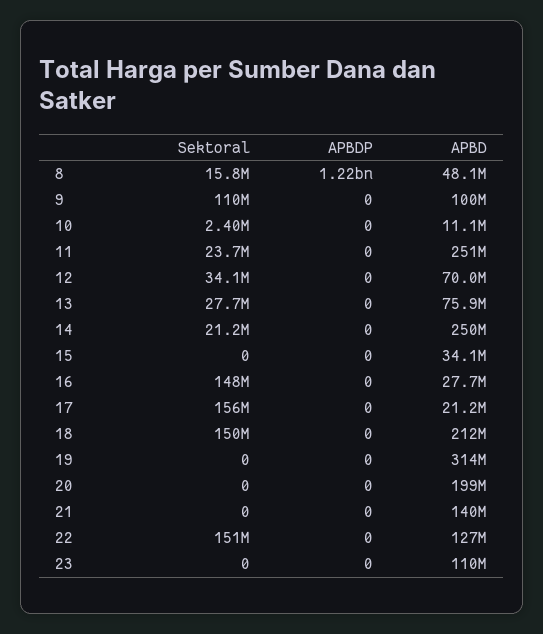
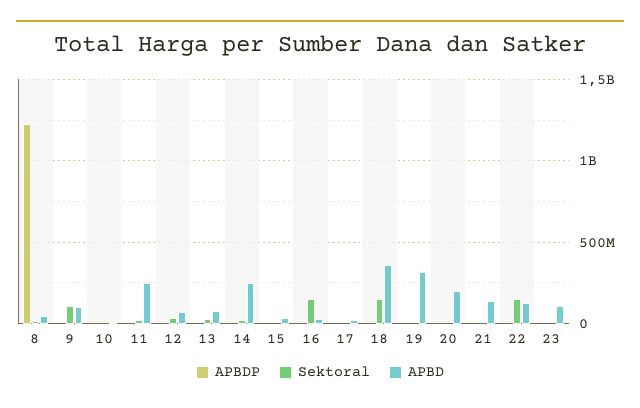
  {
    "Sektoral": {
      "8": 15800000,
      "9": 110000000,
      "10": 2400000,
      "11": 23700000,
      "12": 34100000,
      "13": 27700000,
      "14": 21200000,
      "15": 0,
      "16": 148000000,
-     "17": 156000000,
+     "17": 0,
      "18": 150000000,
      "19": 0,
      "20": 0,
      "21": 0,
      "22": 151000000,
      "23": 0
    },
    "APBDP": {
      "8": 1220000000,
      "9": 0,
      "10": 0,
      "11": 0,
      "12": 0,
      "13": 0,
      "14": 0,
      "15": 0,
      "16": 0,
      "17": 0,
      "18": 0,
      "19": 0,
      "20": 0,
      "21": 0,
      "22": 0,
      "23": 0
    },
    "APBD": {
      "8": 48100000,
      "9": 100000000,
      "10": 11100000,
      "11": 251000000,
      "12": 70000000,
      "13": 75900000,
      "14": 250000000,
      "15": 34100000,
      "16": 27700000,
      "17": 21200000,
-     "18": 212000000,
+     "18": 350000000,
      "19": 314000000,
      "20": 199000000,
      "21": 140000000,
      "22": 127000000,
      "23": 110000000
    }
  }

